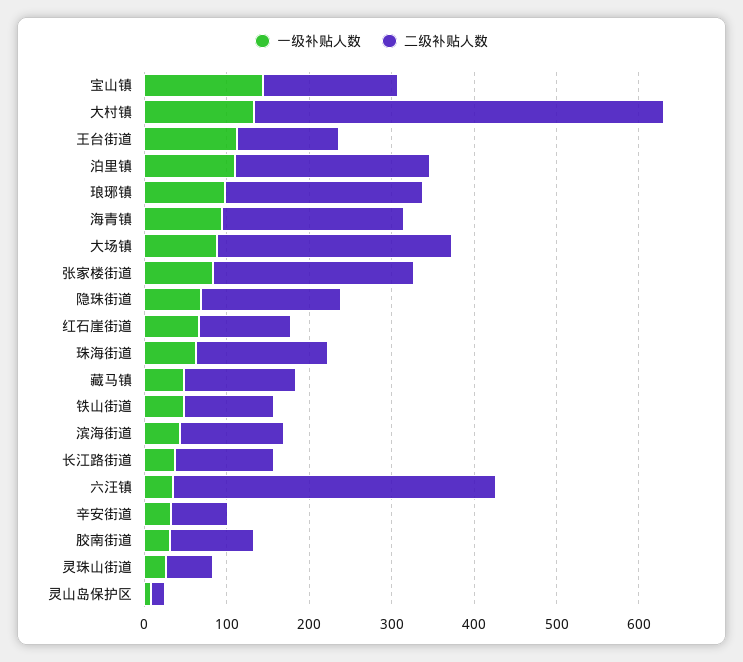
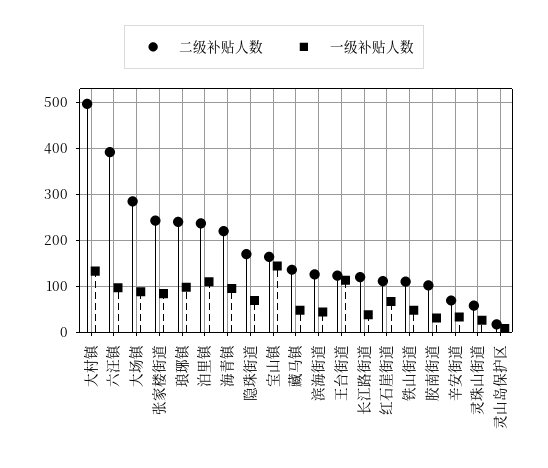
  {
    "一级补贴人数": {
      "宝山镇": 140,
      "大村镇": 140,
      "王台街道": 120,
      "泊里镇": 120,
      "琅琊镇": 100,
      "海青镇": 100,
      "大场镇": 80,
      "张家楼街道": 80,
      "隐珠街道": 60,
      "红石崖街道": 60,
-     "珠海街道": 60,
      "藏马镇": 40,
      "铁山街道": 40,
      "滨海街道": 40,
      "长江路街道": 40,
-     "六汪镇": 40,
+     "六汪镇": 100,
      "辛安街道": 40,
      "胶南街道": 40,
      "灵珠山街道": 20,
      "灵山岛保护区": 0
    },
    "二级补贴人数": {
      "宝山镇": 160,
      "大村镇": 500,
      "王台街道": 120,
      "泊里镇": 240,
      "琅琊镇": 240,
      "海青镇": 220,
      "大场镇": 280,
      "张家楼街道": 240,
      "隐珠街道": 180,
      "红石崖街道": 120,
-     "珠海街道": 160,
      "藏马镇": 140,
      "铁山街道": 120,
      "滨海街道": 120,
      "长江路街道": 120,
      "六汪镇": 400,
      "辛安街道": 60,
      "胶南街道": 100,
      "灵珠山街道": 60,
      "灵山岛保护区": 20
    }
  }

